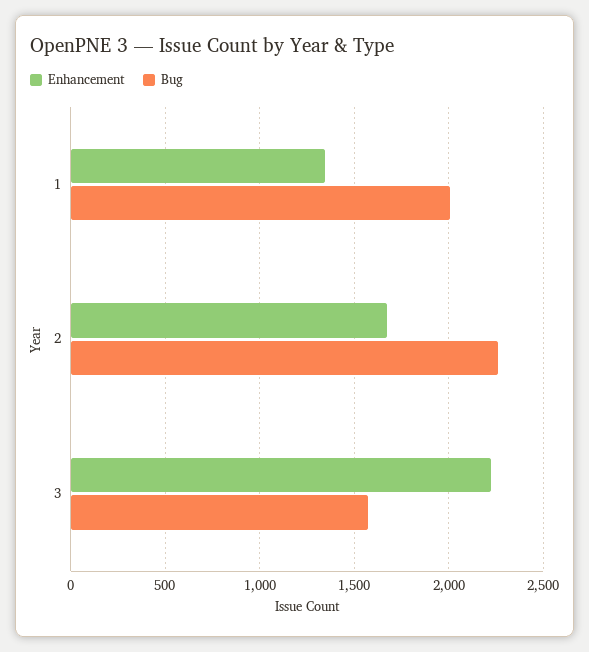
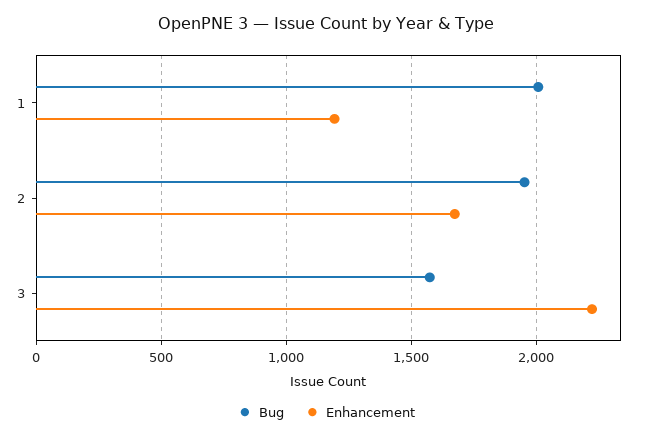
  {
    "Enhancement": {
-     "1": 1350,
+     "1": 1200,
      "2": 1650,
      "3": 2200
    },
    "Bug": {
      "1": 2000,
-     "2": 2250,
+     "2": 1950,
      "3": 1550
    }
  }

